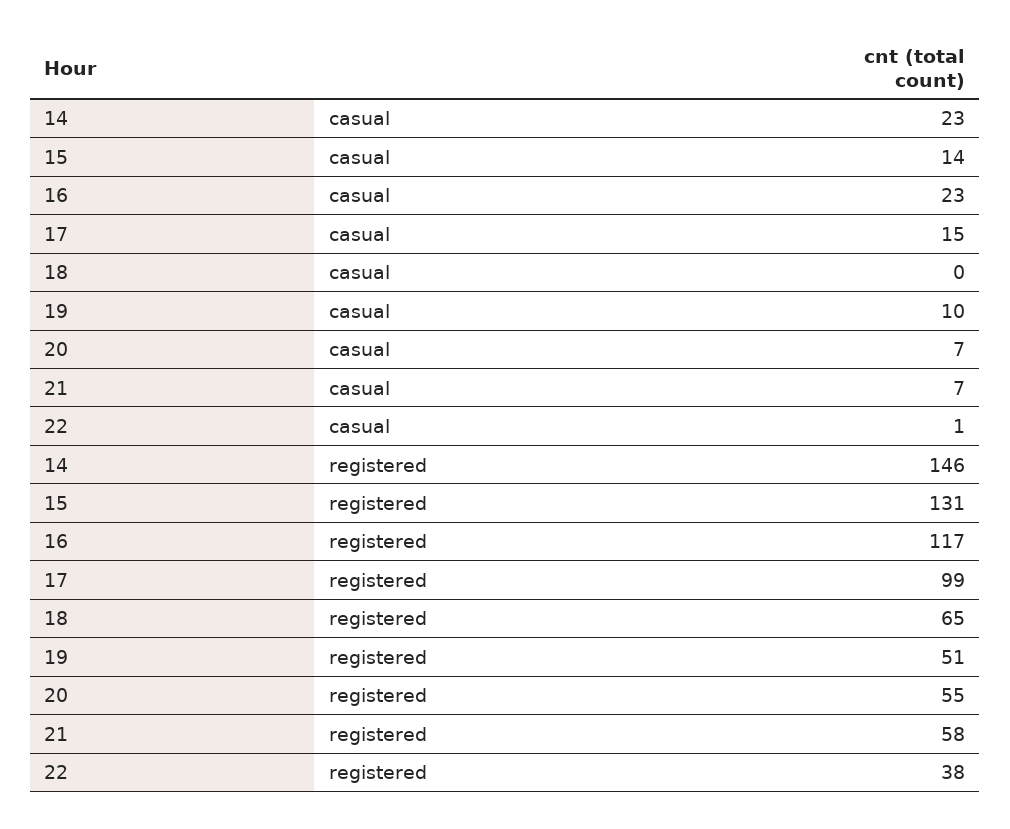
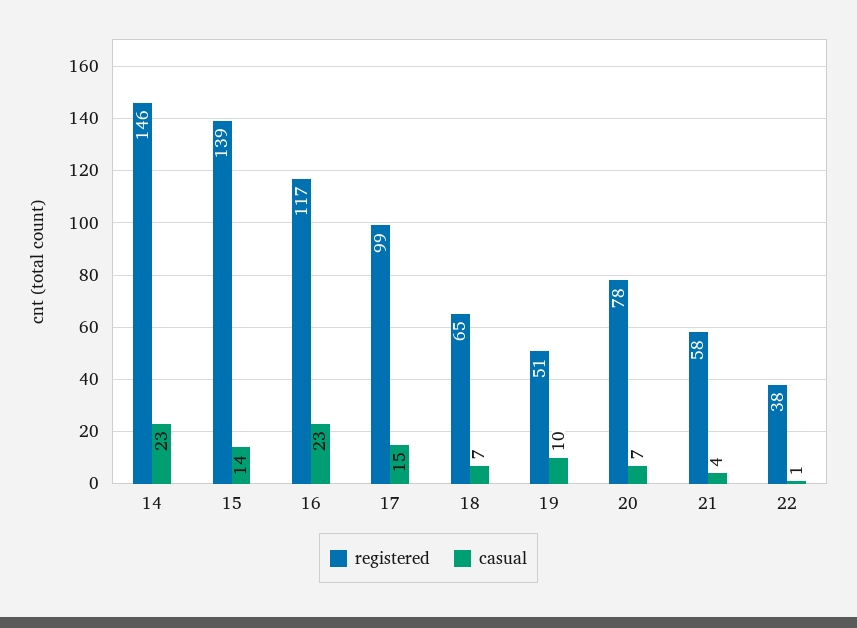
  {
    "casual": {
      "14": 23,
      "15": 14,
      "16": 23,
      "17": 15,
-     "18": 0,
+     "18": 7,
      "19": 10,
      "20": 7,
-     "21": 7,
+     "21": 4,
      "22": 1
    },
    "registered": {
      "14": 146,
-     "15": 131,
+     "15": 139,
      "16": 117,
      "17": 99,
      "18": 65,
      "19": 51,
-     "20": 55,
+     "20": 78,
      "21": 58,
      "22": 38
    }
  }

